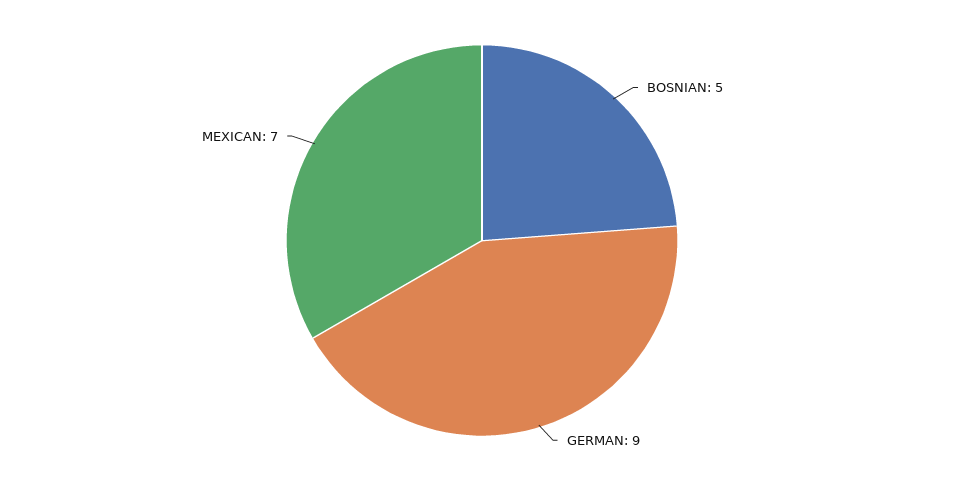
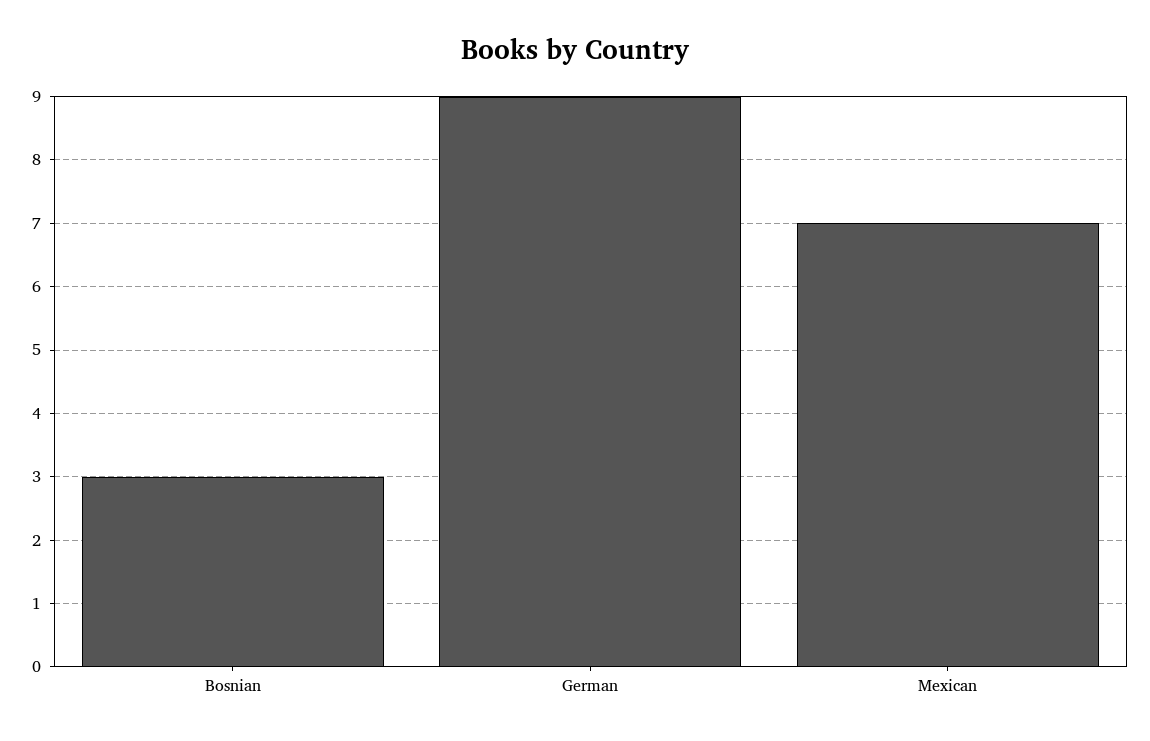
  {
-   "BOSNIAN": 5,
+   "BOSNIAN": 3,
    "GERMAN": 9,
    "MEXICAN": 7
  }

